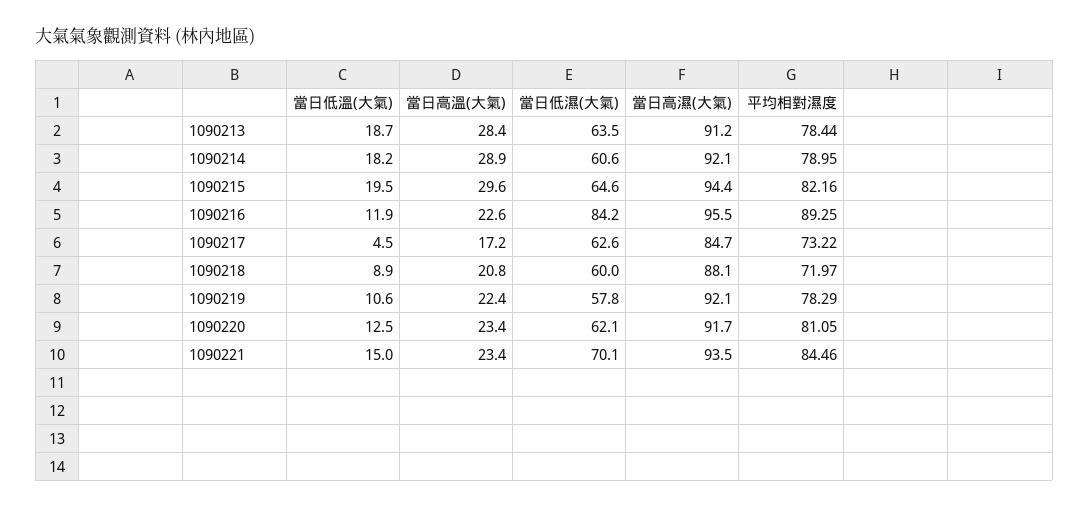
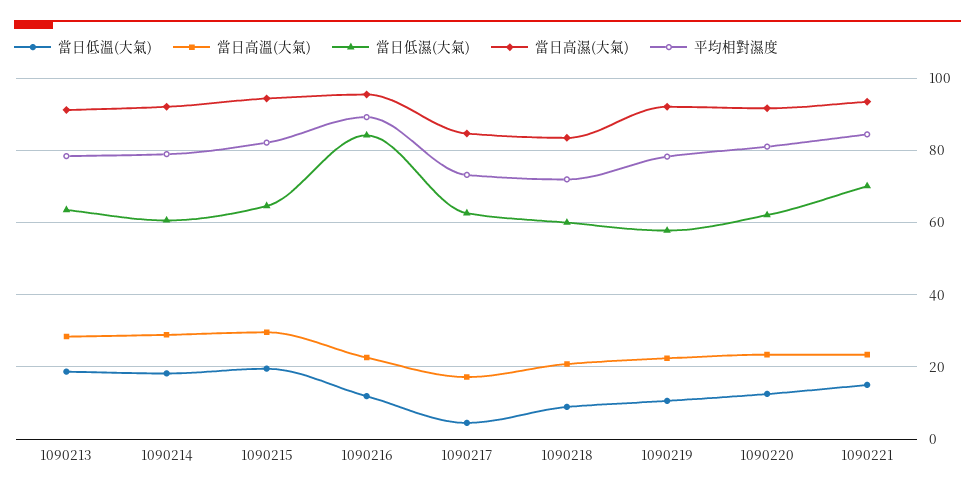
  {
    "當日低溫(大氣)": {
      "1090213": 18.7,
      "1090214": 18.2,
      "1090215": 19.5,
      "1090216": 11.9,
      "1090217": 4.5,
      "1090218": 8.9,
      "1090219": 10.6,
      "1090220": 12.5,
      "1090221": 15
    },
    "當日高溫(大氣)": {
      "1090213": 28.4,
      "1090214": 28.9,
      "1090215": 29.6,
      "1090216": 22.6,
      "1090217": 17.2,
      "1090218": 20.8,
      "1090219": 22.4,
      "1090220": 23.4,
      "1090221": 23.4
    },
    "當日低濕(大氣)": {
      "1090213": 63.5,
      "1090214": 60.6,
      "1090215": 64.6,
      "1090216": 84.2,
      "1090217": 62.6,
      "1090218": 60,
      "1090219": 57.8,
      "1090220": 62.1,
      "1090221": 70.1
    },
    "當日高濕(大氣)": {
      "1090213": 91.2,
      "1090214": 92.1,
      "1090215": 94.4,
      "1090216": 95.5,
      "1090217": 84.7,
-     "1090218": 88.1,
+     "1090218": 84,
      "1090219": 92.1,
      "1090220": 91.7,
      "1090221": 93.5
    },
    "平均相對濕度": {
      "1090213": 78.44,
      "1090214": 78.95,
      "1090215": 82.16,
      "1090216": 89.25,
      "1090217": 73.22,
      "1090218": 71.97,
      "1090219": 78.29,
      "1090220": 81.05,
      "1090221": 84.46
    }
  }

